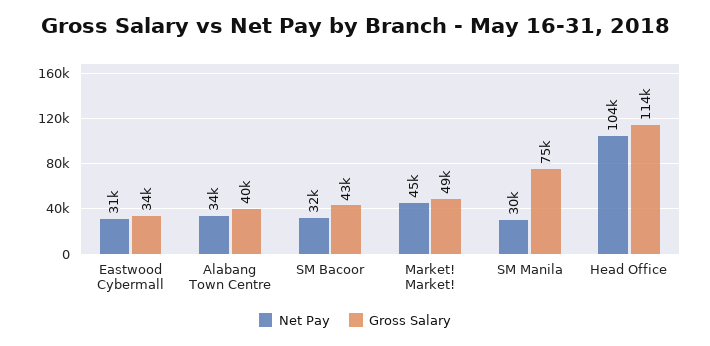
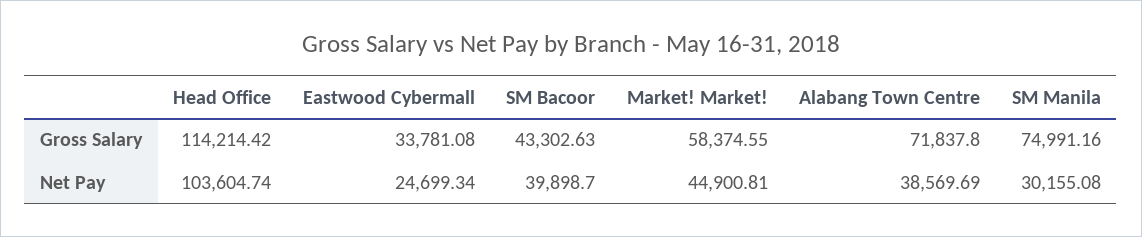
  {
    "Net Pay": {
-     "Eastwood Cybermall": 31000,
+     "Eastwood Cybermall": 24699.34,
-     "Alabang Town Centre": 34000,
+     "Alabang Town Centre": 38569.69,
-     "SM Bacoor": 32000,
+     "SM Bacoor": 39898.7,
      "Market! Market!": 44900.81,
      "SM Manila": 30155.08,
      "Head Office": 103604.74
    },
    "Gross Salary": {
      "Eastwood Cybermall": 33781.08,
-     "Alabang Town Centre": 40000,
+     "Alabang Town Centre": 71837.8,
      "SM Bacoor": 43302.63,
-     "Market! Market!": 49000,
+     "Market! Market!": 58374.55,
      "SM Manila": 74991.16,
      "Head Office": 114214.42
    }
  }

